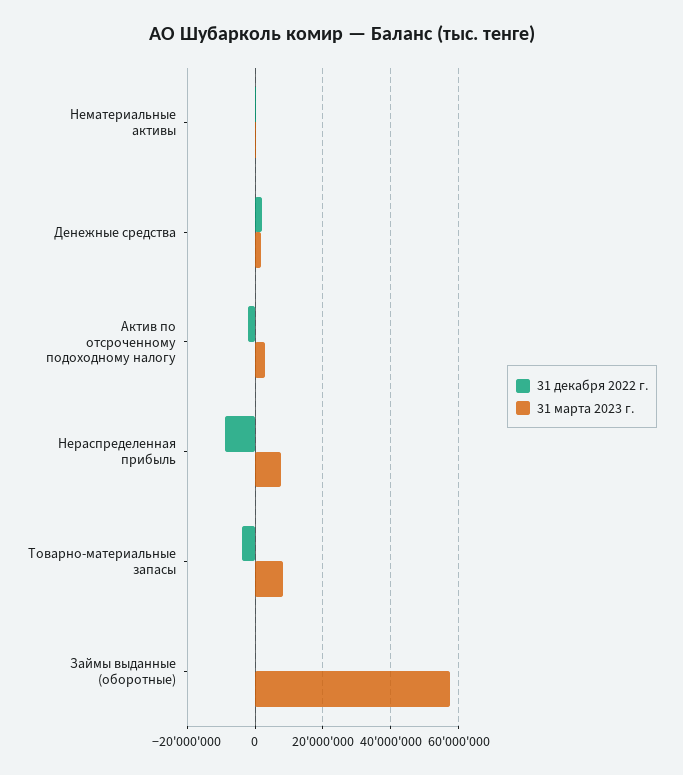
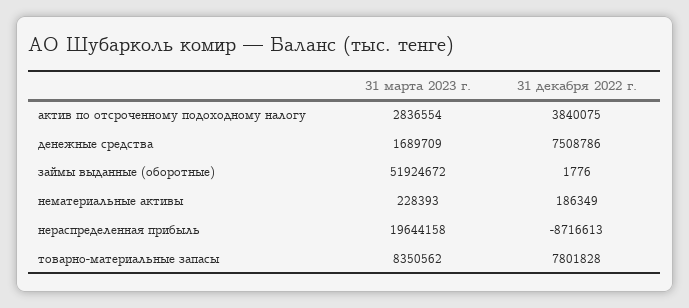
  {
    "31 декабря 2022 г.": {
      "Нематериальные активы": 186349,
-     "Денежные средства": 2000000,
+     "Денежные средства": 7508786,
-     "Актив по отсроченному подоходному налогу": -2000000,
+     "Актив по отсроченному подоходному налогу": 3840075,
      "Нераспределенная прибыль": -8716613,
-     "Товарно-материальные запасы": -4000000,
+     "Товарно-материальные запасы": 7801828,
      "Займы выданные (оборотные)": 1776
    },
    "31 марта 2023 г.": {
      "Нематериальные активы": 228393,
      "Денежные средства": 1689709,
      "Актив по отсроченному подоходному налогу": 2836554,
-     "Нераспределенная прибыль": 8000000,
+     "Нераспределенная прибыль": 19644158,
      "Товарно-материальные запасы": 8350562,
-     "Займы выданные (оборотные)": 58000000
+     "Займы выданные (оборотные)": 51924672
    }
  }

